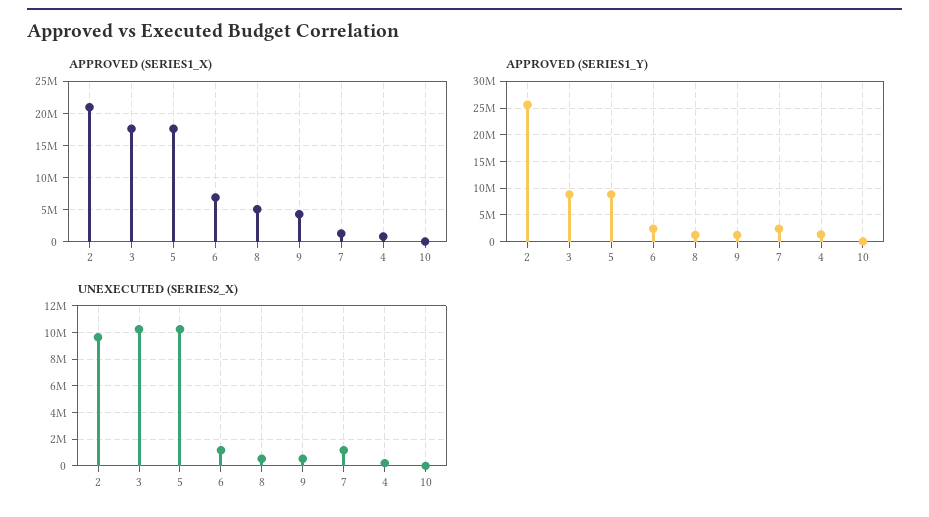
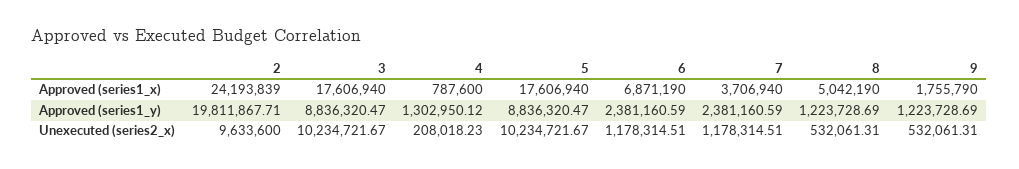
  {
    "APPROVED (SERIES1_X)": {
-     "2": 21000000,
+     "2": 24193839,
      "3": 17606940,
      "5": 17606940,
      "6": 6871190,
      "8": 5042190,
-     "9": 4000000,
+     "9": 1755790,
-     "7": 1000000,
+     "7": 3706940,
-     "4": 787600,
+     "4": 787600
-     "10": 0
    },
    "APPROVED (SERIES1_Y)": {
-     "2": 25000000,
+     "2": 19811867.71,
      "3": 8836320.47,
      "5": 8836320.47,
      "6": 2381160.59,
      "8": 1223728.69,
      "9": 1223728.69,
      "7": 2381160.59,
-     "4": 1302950.12,
+     "4": 1302950.12
-     "10": 0
    },
    "UNEXECUTED (SERIES2_X)": {
      "2": 9633600,
      "3": 10234721.67,
      "5": 10234721.67,
      "6": 1178314.51,
      "8": 532061.31,
      "9": 532061.31,
      "7": 1178314.51,
-     "4": 208018.23,
+     "4": 208018.23
-     "10": 0
    }
  }

